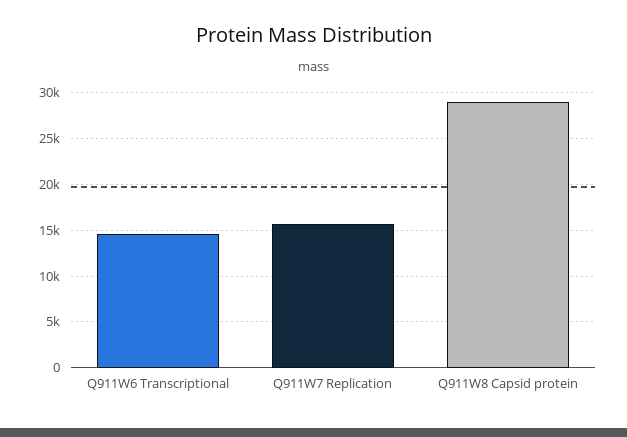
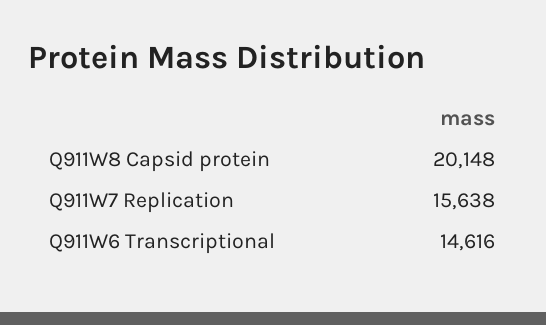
  {
    "Q911W6 Transcriptional": 14616,
    "Q911W7 Replication": 15638,
-   "Q911W8 Capsid protein": 29000
+   "Q911W8 Capsid protein": 20148
  }

